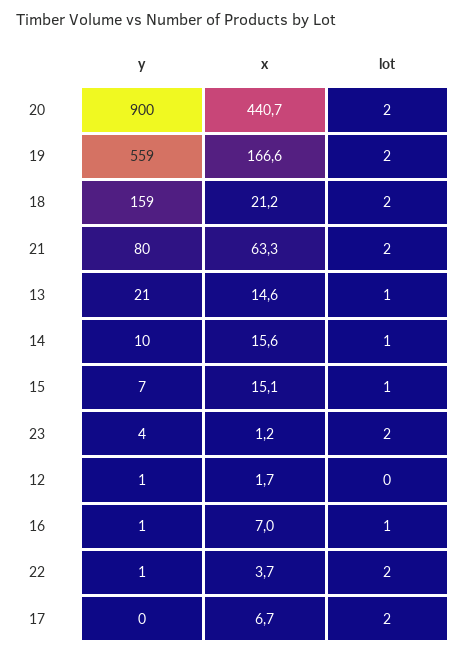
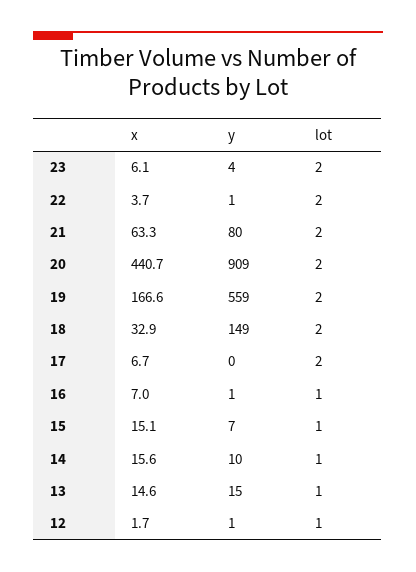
  {
    "y": {
-     "20": 900,
+     "20": 909,
      "19": 559,
-     "18": 159,
+     "18": 149,
      "21": 80,
-     "13": 21,
+     "13": 15,
      "14": 10,
      "15": 7,
      "23": 4,
      "12": 1,
      "16": 1,
      "22": 1,
      "17": 0
    },
    "x": {
      "20": 440.7,
      "19": 166.6,
-     "18": 21.2,
+     "18": 32.9,
      "21": 63.3,
      "13": 14.6,
      "14": 15.6,
      "15": 15.1,
-     "23": 1.2,
+     "23": 6.1,
      "12": 1.7,
      "16": 7,
      "22": 3.7,
      "17": 6.7
    },
    "lot": {
      "20": 2,
      "19": 2,
      "18": 2,
      "21": 2,
      "13": 1,
      "14": 1,
      "15": 1,
      "23": 2,
-     "12": 0,
+     "12": 1,
      "16": 1,
      "22": 2,
      "17": 2
    }
  }

